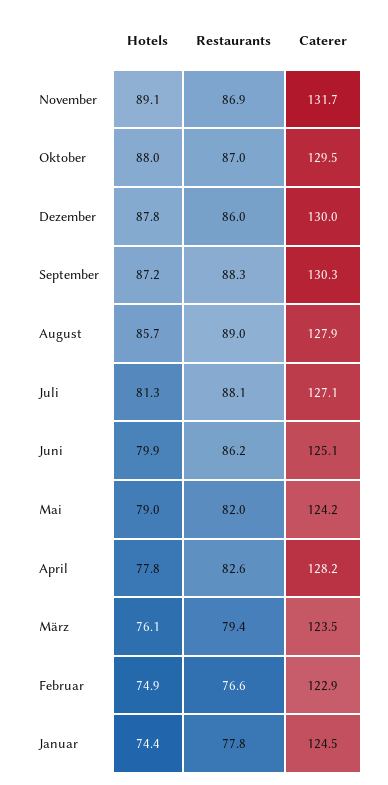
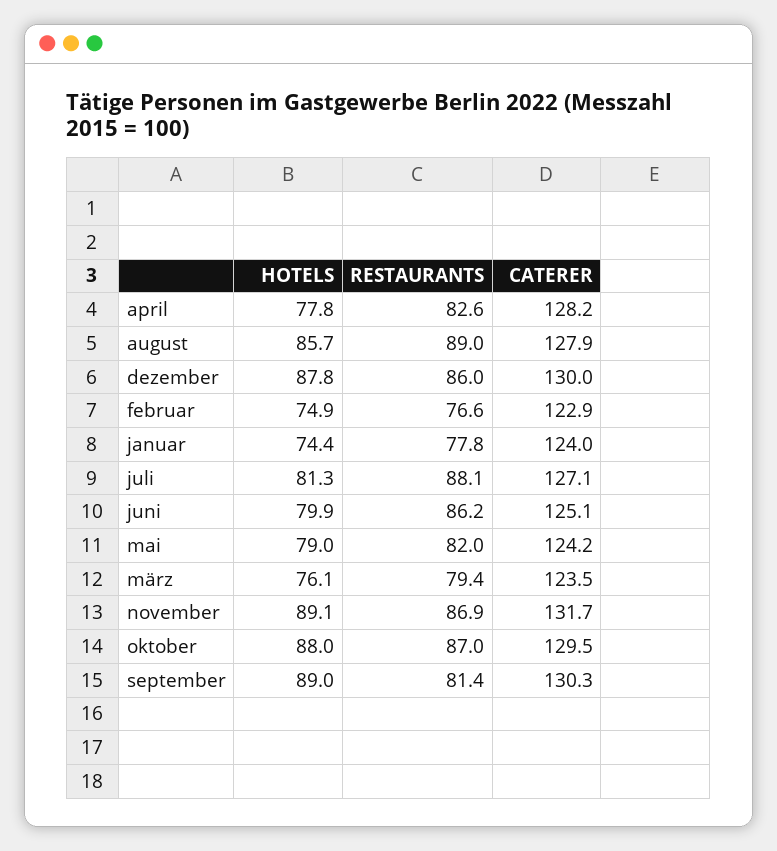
  {
    "Hotels": {
      "November": 89.1,
      "Oktober": 88,
      "Dezember": 87.8,
-     "September": 87.2,
+     "September": 89,
      "August": 85.7,
      "Juli": 81.3,
      "Juni": 79.9,
      "Mai": 79,
      "April": 77.8,
      "März": 76.1,
      "Februar": 74.9,
      "Januar": 74.4
    },
    "Restaurants": {
      "November": 86.9,
      "Oktober": 87,
      "Dezember": 86,
-     "September": 88.3,
+     "September": 81.4,
      "August": 89,
      "Juli": 88.1,
      "Juni": 86.2,
      "Mai": 82,
      "April": 82.6,
      "März": 79.4,
      "Februar": 76.6,
      "Januar": 77.8
    },
    "Caterer": {
      "November": 131.7,
      "Oktober": 129.5,
      "Dezember": 130,
      "September": 130.3,
      "August": 127.9,
      "Juli": 127.1,
      "Juni": 125.1,
      "Mai": 124.2,
      "April": 128.2,
      "März": 123.5,
      "Februar": 122.9,
-     "Januar": 124.5
+     "Januar": 124
    }
  }

